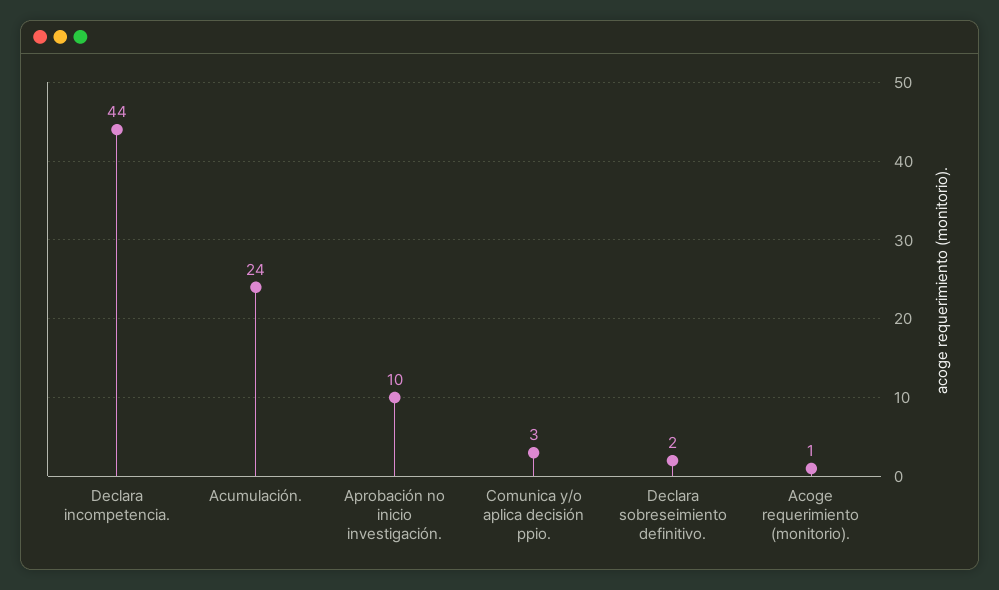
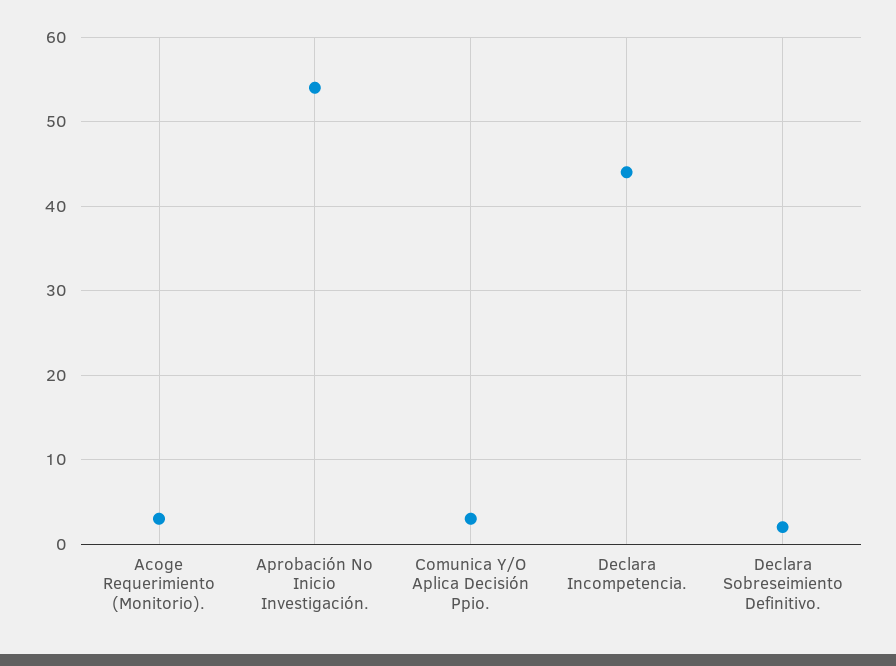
  {
    "Declara incompetencia.": 44,
-   "Acumulación.": 24,
-   "Aprobación no inicio investigación.": 10,
+   "Aprobación no inicio investigación.": 54,
    "Comunica y/o aplica decisión ppio.": 3,
    "Declara sobreseimiento definitivo.": 2,
-   "Acoge requerimiento (monitorio).": 1
+   "Acoge requerimiento (monitorio).": 3
  }

